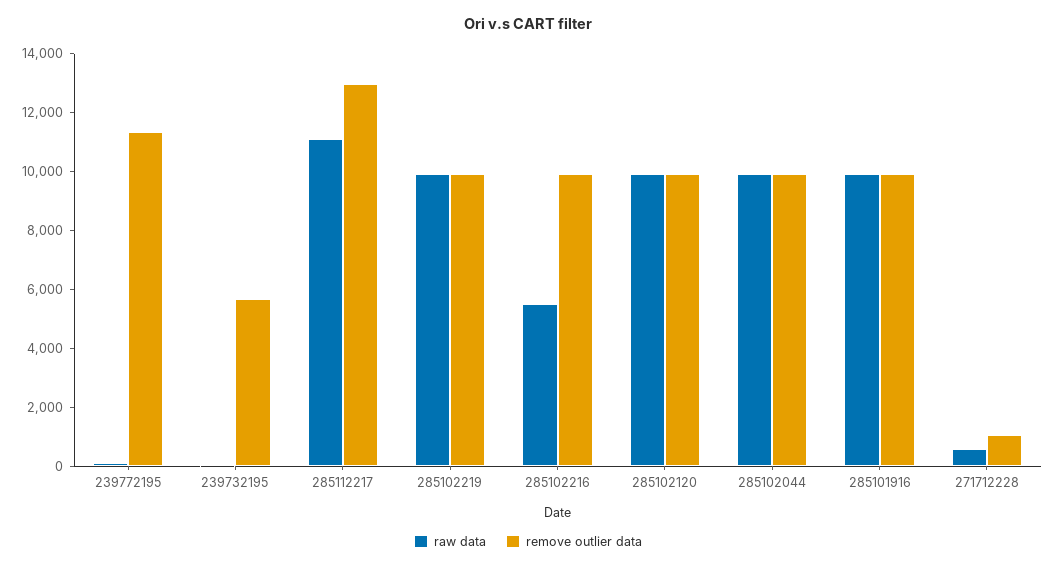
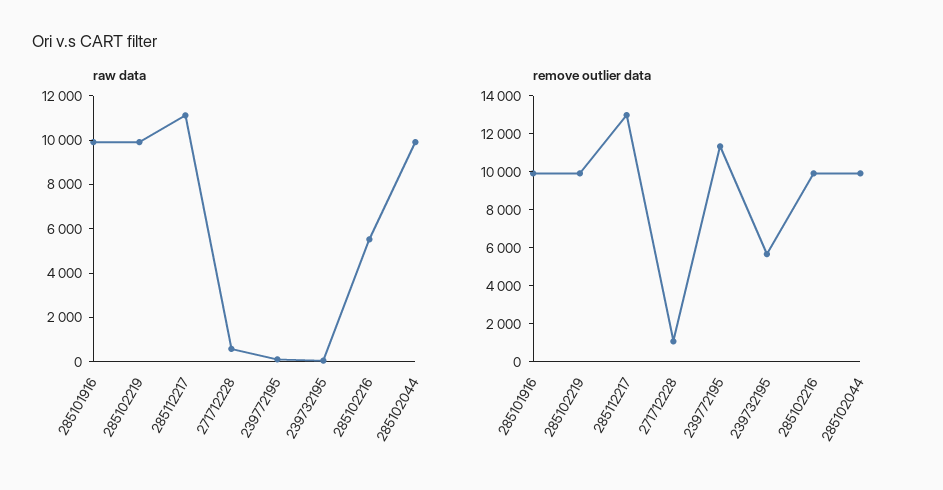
  {
    "raw data": {
      "239772195": 0,
      "239732195": 0,
      "285112217": 11000,
      "285102219": 10000,
      "285102216": 5500,
-     "285102120": 10000,
      "285102044": 10000,
      "285101916": 10000,
      "271712228": 500
    },
    "remove outlier data": {
      "239772195": 11500,
      "239732195": 5500,
      "285112217": 13000,
      "285102219": 10000,
      "285102216": 10000,
-     "285102120": 10000,
      "285102044": 10000,
      "285101916": 10000,
      "271712228": 1000
    }
  }

